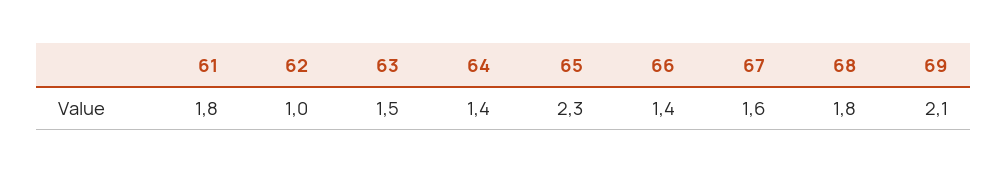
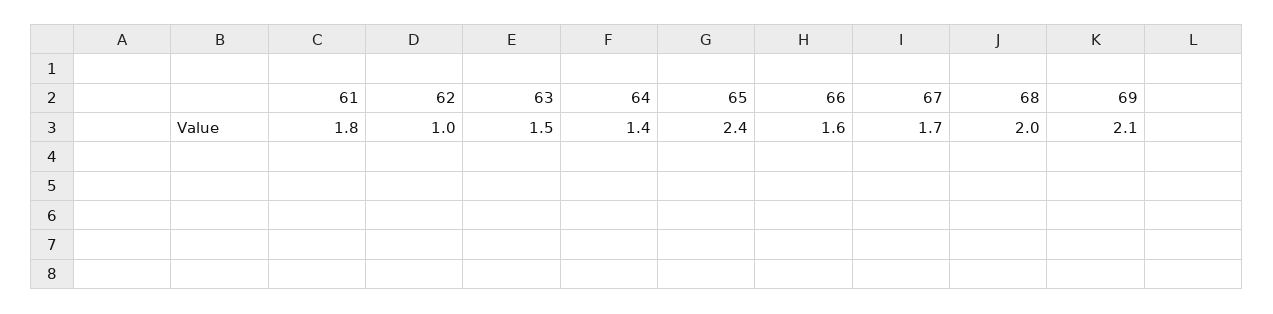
  {
    "61": 1.8,
    "62": 1,
    "63": 1.5,
    "64": 1.4,
-   "65": 2.3,
+   "65": 2.4,
-   "66": 1.4,
+   "66": 1.6,
-   "67": 1.6,
+   "67": 1.7,
-   "68": 1.8,
+   "68": 2,
    "69": 2.1
  }

